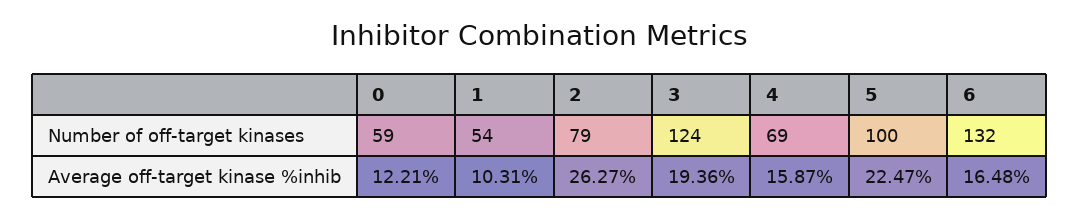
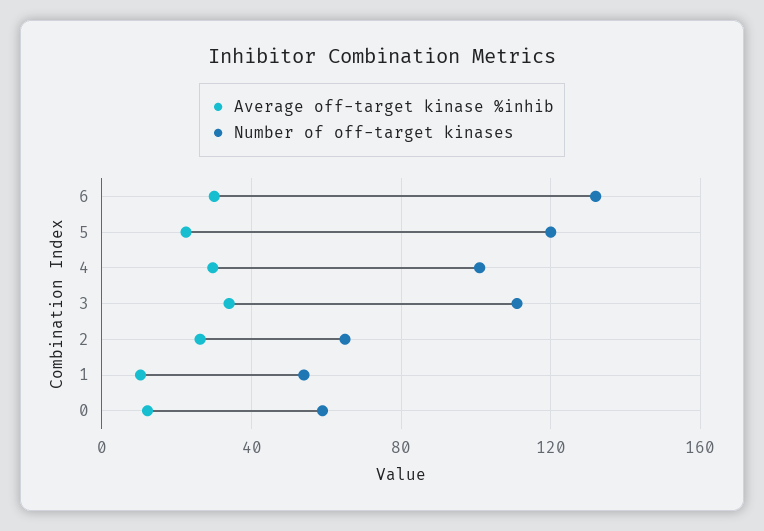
  {
    "Number of off-target kinases": {
      "0": 59,
      "1": 54,
-     "2": 79,
+     "2": 65,
-     "3": 124,
+     "3": 110,
-     "4": 69,
+     "4": 100,
-     "5": 100,
+     "5": 120,
      "6": 132
    },
    "Average off-target kinase %inhib": {
      "0": 12.21,
      "1": 10.31,
      "2": 26.27,
-     "3": 19.36,
+     "3": 35,
-     "4": 15.87,
+     "4": 30,
      "5": 22.47,
-     "6": 16.48
+     "6": 30
    }
  }

